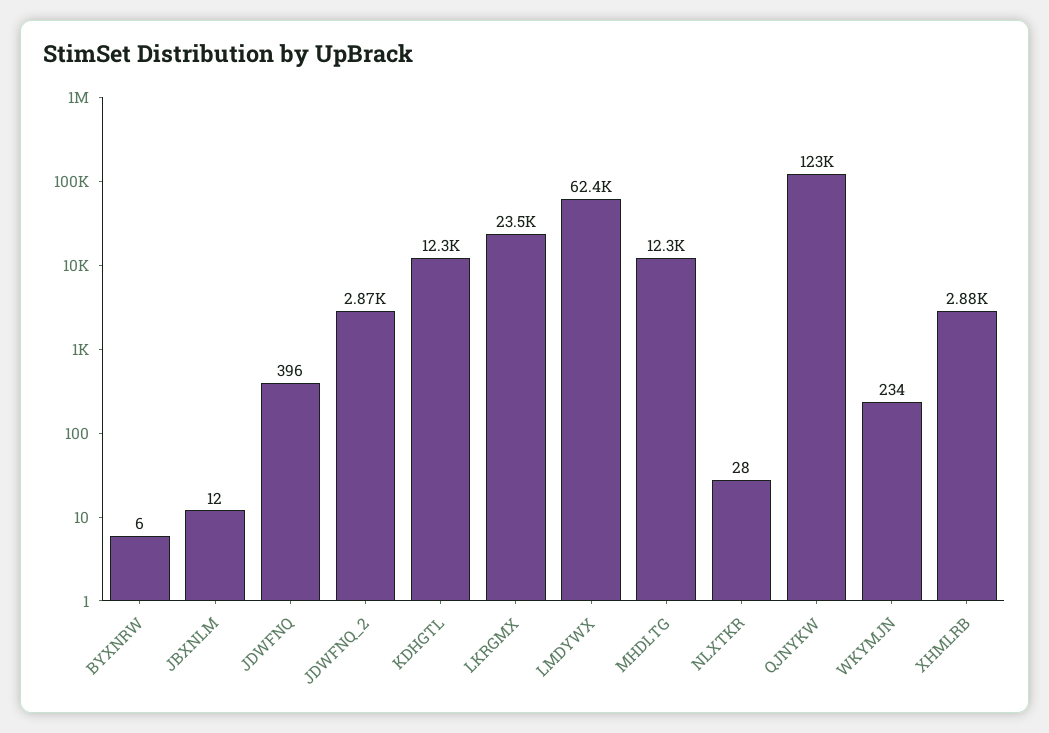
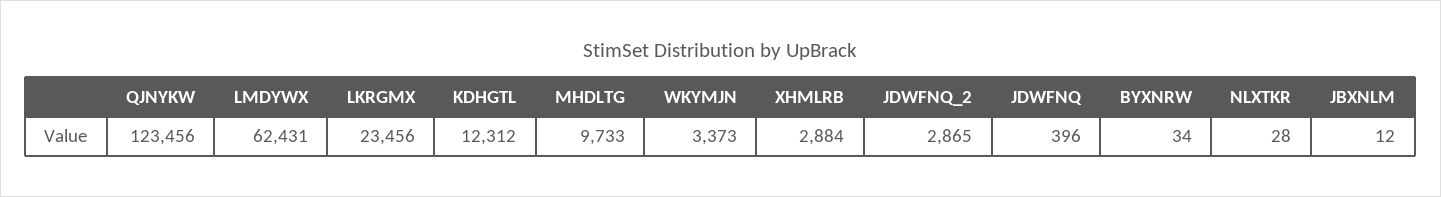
  {
-   "BYXNRW": 6,
+   "BYXNRW": 34,
    "JBXNLM": 12,
    "JDWFNQ": 396,
    "JDWFNQ_2": 2865,
    "KDHGTL": 12312,
    "LKRGMX": 23456,
    "LMDYWX": 62431,
-   "MHDLTG": 12300,
+   "MHDLTG": 9733,
    "NLXTKR": 28,
    "QJNYKW": 123456,
-   "WKYMJN": 234,
+   "WKYMJN": 3373,
    "XHMLRB": 2884
  }

